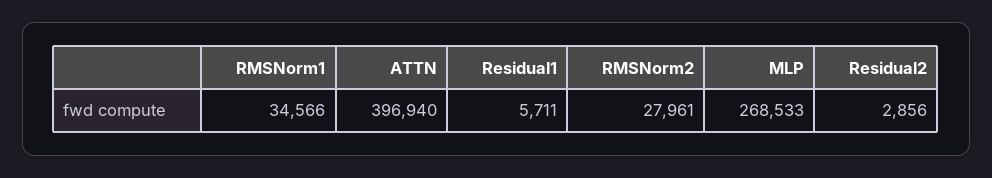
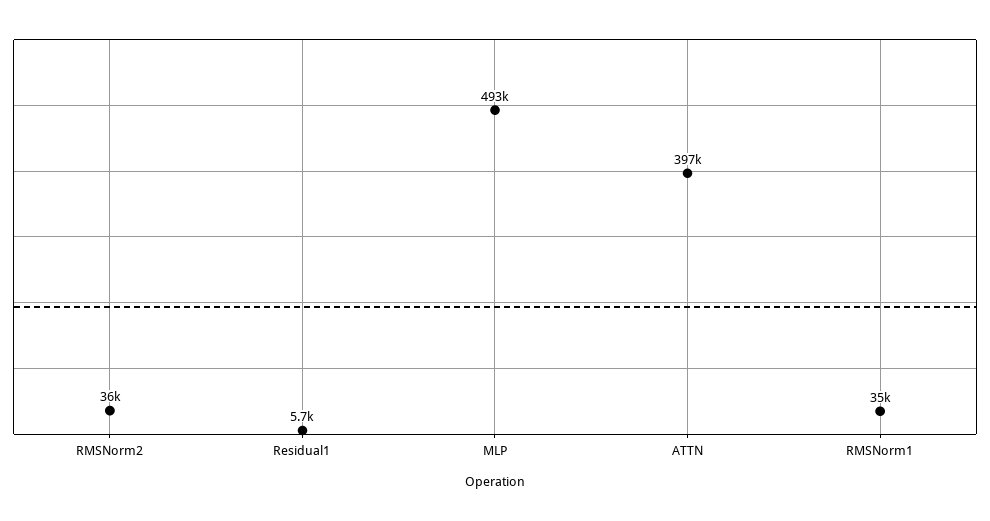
  {
    "RMSNorm1": 34566,
    "ATTN": 396940,
    "Residual1": 5711,
-   "RMSNorm2": 27961,
+   "RMSNorm2": 36000,
-   "MLP": 268533,
+   "MLP": 493000
-   "Residual2": 2856
  }

